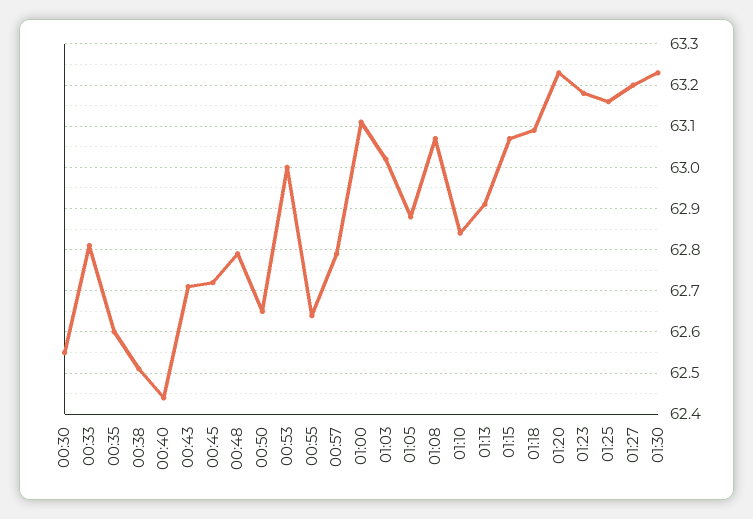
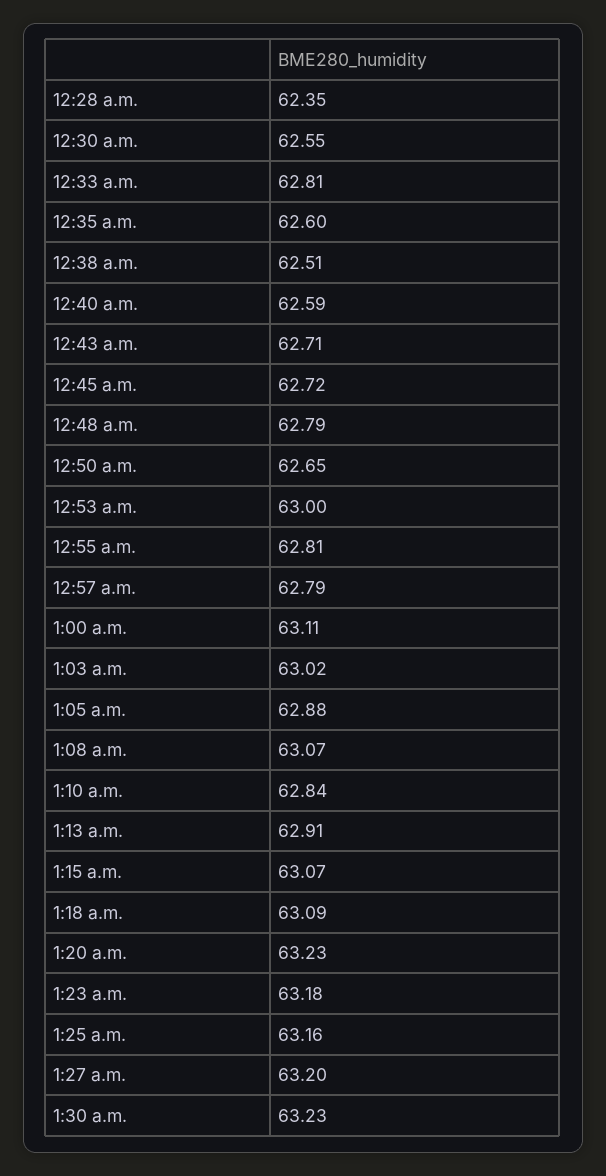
  {
    "00:30": 62.55,
    "00:33": 62.81,
    "00:35": 62.6,
    "00:38": 62.51,
-   "00:40": 62.45,
+   "00:40": 62.59,
    "00:43": 62.71,
    "00:45": 62.72,
    "00:48": 62.79,
    "00:50": 62.65,
    "00:53": 63,
-   "00:55": 62.65,
+   "00:55": 62.81,
    "00:57": 62.79,
    "01:00": 63.11,
    "01:03": 63.02,
    "01:05": 62.88,
    "01:08": 63.07,
    "01:10": 62.84,
    "01:13": 62.91,
    "01:15": 63.07,
    "01:18": 63.09,
    "01:20": 63.23,
    "01:23": 63.18,
    "01:25": 63.16,
    "01:27": 63.2,
-   "01:30": 63.23
+   "01:30": 63.23,
+   "12:28 a.m.": 62.35
  }

